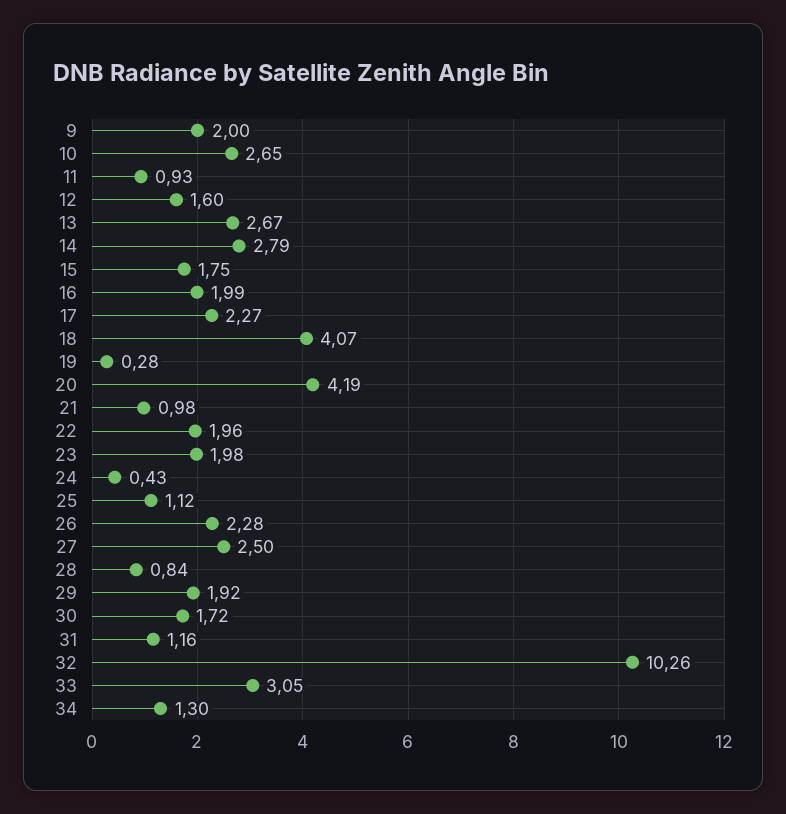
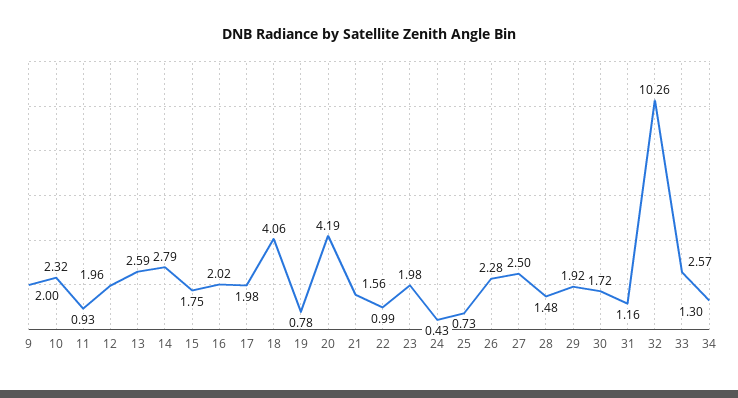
  {
    "9": 2,
-   "10": 2.65,
+   "10": 2.32,
    "11": 0.93,
-   "12": 1.6,
+   "12": 1.96,
-   "13": 2.67,
+   "13": 2.59,
    "14": 2.79,
    "15": 1.75,
-   "16": 1.99,
+   "16": 2.02,
-   "17": 2.27,
+   "17": 1.98,
-   "18": 4.07,
+   "18": 4.06,
-   "19": 0.28,
+   "19": 0.78,
    "20": 4.19,
-   "21": 0.98,
+   "21": 1.56,
-   "22": 1.96,
+   "22": 0.99,
    "23": 1.98,
    "24": 0.43,
-   "25": 1.12,
+   "25": 0.73,
    "26": 2.28,
    "27": 2.5,
-   "28": 0.84,
+   "28": 1.48,
    "29": 1.92,
    "30": 1.72,
    "31": 1.16,
    "32": 10.26,
-   "33": 3.05,
+   "33": 2.57,
    "34": 1.3
  }

